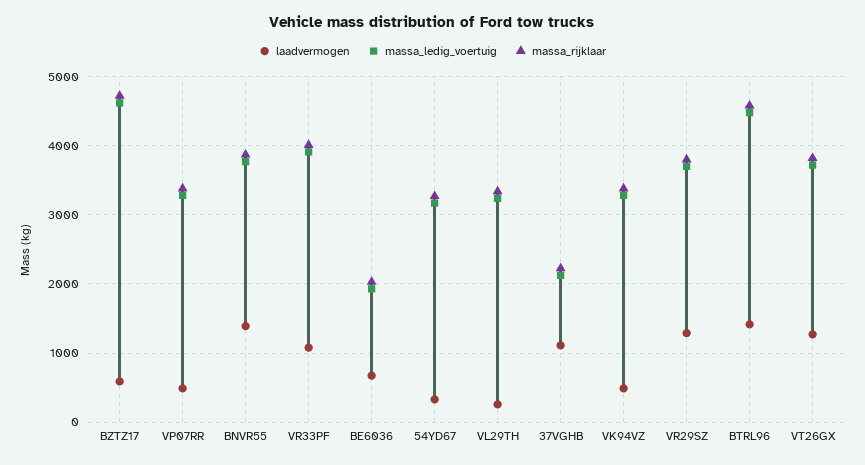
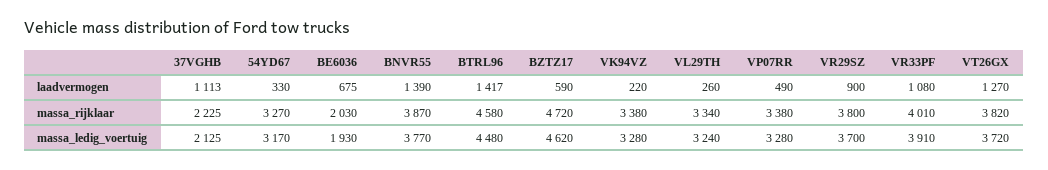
  {
    "laadvermogen": {
      "BZTZ17": 590,
      "VP07RR": 490,
      "BNVR55": 1390,
      "VR33PF": 1080,
      "BE6036": 675,
      "54YD67": 330,
      "VL29TH": 260,
      "37VGHB": 1113,
-     "VK94VZ": 500,
+     "VK94VZ": 220,
-     "VR29SZ": 1300,
+     "VR29SZ": 900,
      "BTRL96": 1417,
      "VT26GX": 1270
    },
    "massa_ledig_voertuig": {
      "BZTZ17": 4620,
      "VP07RR": 3280,
      "BNVR55": 3770,
      "VR33PF": 3910,
      "BE6036": 1930,
      "54YD67": 3170,
      "VL29TH": 3240,
      "37VGHB": 2125,
      "VK94VZ": 3280,
      "VR29SZ": 3700,
      "BTRL96": 4480,
      "VT26GX": 3720
    },
    "massa_rijklaar": {
      "BZTZ17": 4720,
      "VP07RR": 3380,
      "BNVR55": 3870,
      "VR33PF": 4010,
      "BE6036": 2030,
      "54YD67": 3270,
      "VL29TH": 3340,
      "37VGHB": 2225,
      "VK94VZ": 3380,
      "VR29SZ": 3800,
      "BTRL96": 4580,
      "VT26GX": 3820
    }
  }

